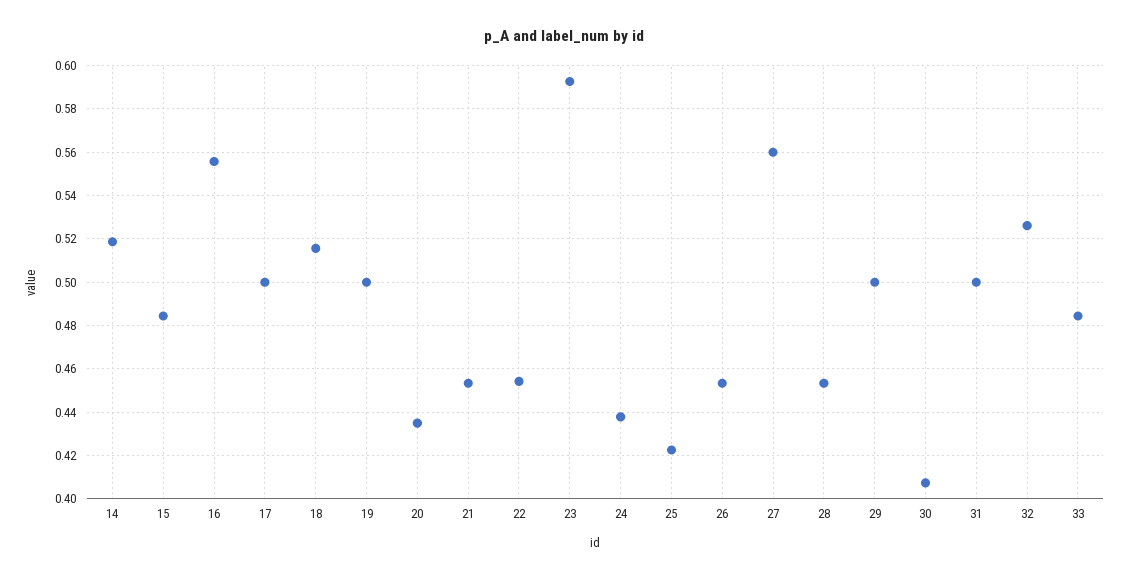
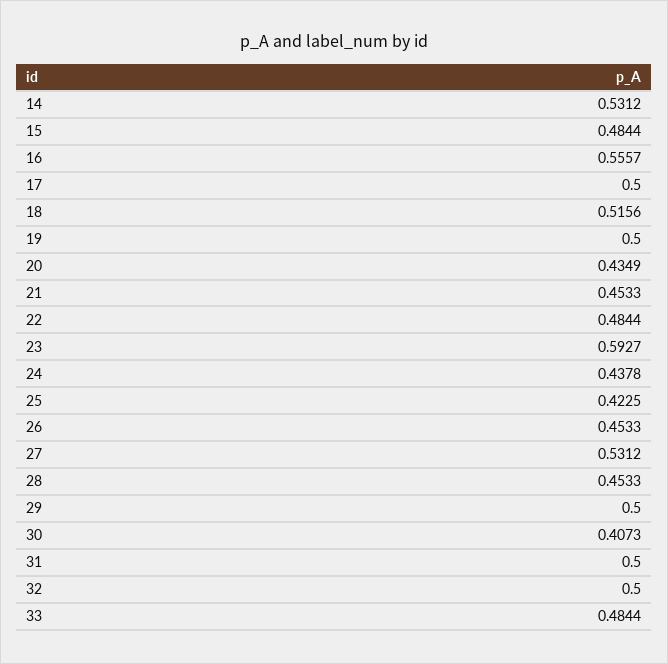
  {
-   "14": 0.52,
+   "14": 0.5312,
    "15": 0.4844,
    "16": 0.5557,
    "17": 0.5,
    "18": 0.5156,
    "19": 0.5,
    "20": 0.4349,
    "21": 0.4533,
-   "22": 0.455,
+   "22": 0.4844,
    "23": 0.5927,
    "24": 0.4378,
    "25": 0.4225,
    "26": 0.4533,
-   "27": 0.56,
+   "27": 0.5312,
    "28": 0.4533,
    "29": 0.5,
    "30": 0.4073,
    "31": 0.5,
-   "32": 0.525,
+   "32": 0.5,
    "33": 0.4844
  }

